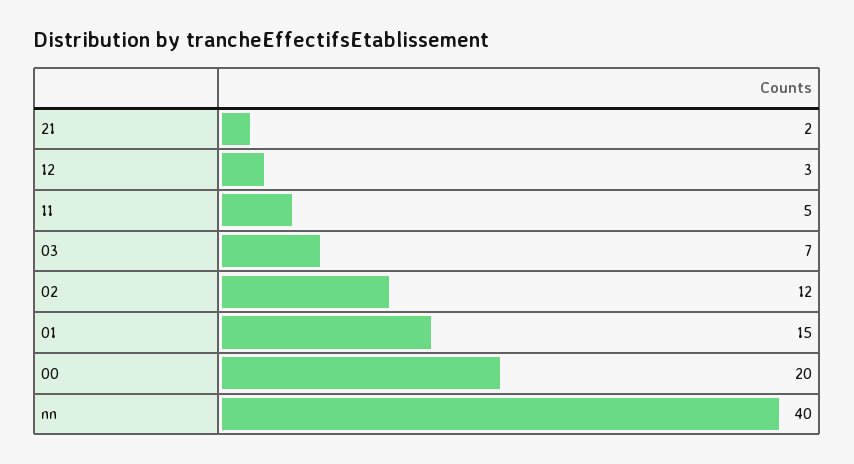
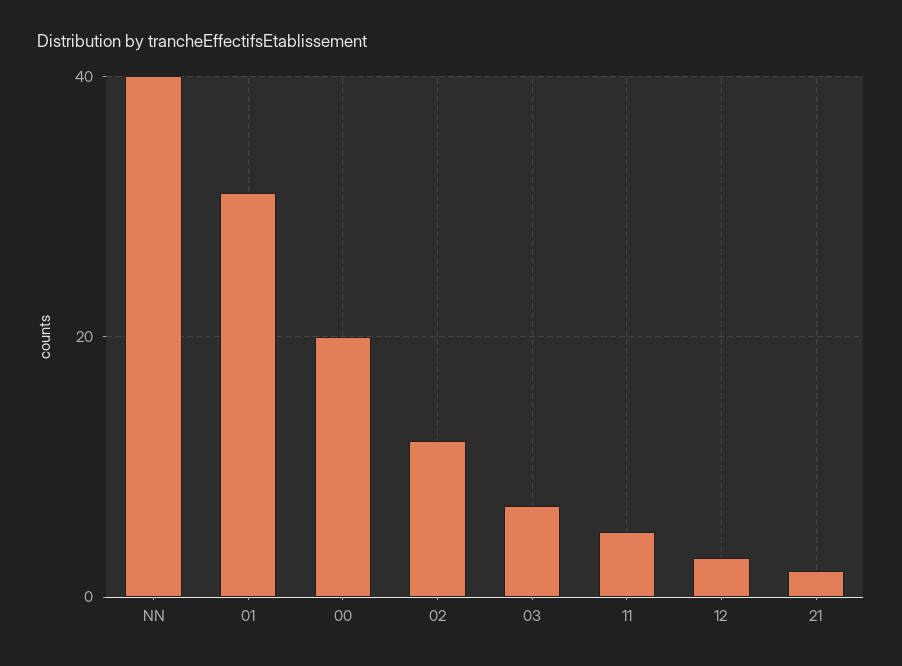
  {
    "21": 2,
    "12": 3,
    "11": 5,
    "03": 7,
    "02": 12,
-   "01": 15,
+   "01": 30,
    "00": 20,
    "nn": 40
  }

